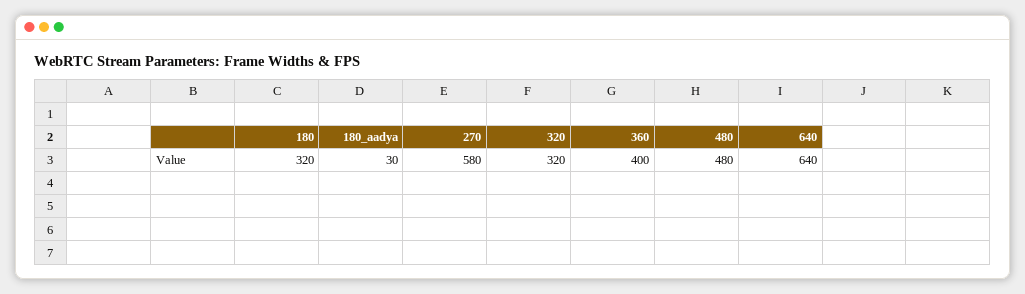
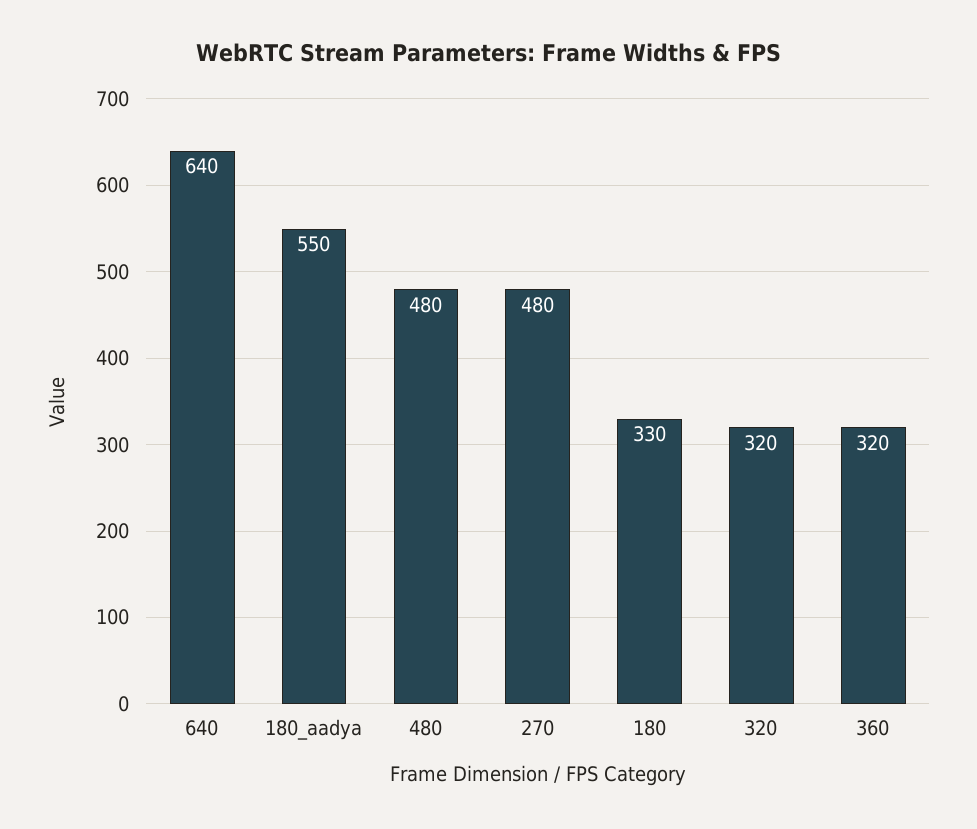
  {
-   "180": 320,
+   "180": 330,
-   "180_aadya": 30,
+   "180_aadya": 550,
-   "270": 580,
+   "270": 480,
    "320": 320,
-   "360": 400,
+   "360": 320,
    "480": 480,
    "640": 640
  }

